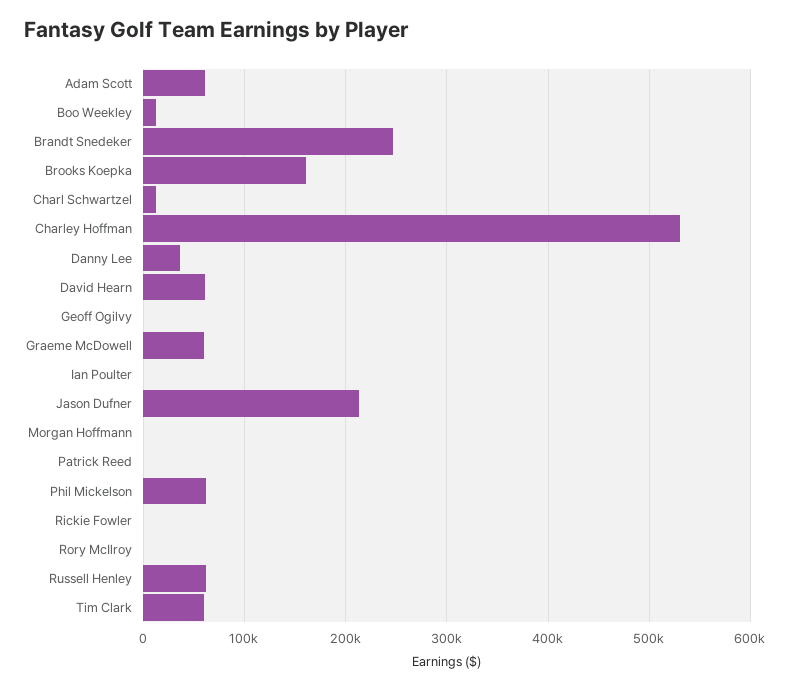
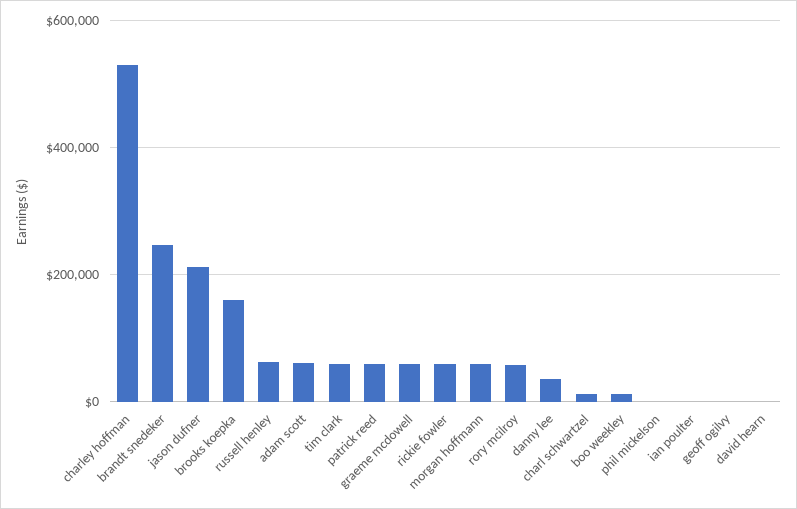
  {
    "Adam Scott": 60000,
    "Boo Weekley": 10000,
    "Brandt Snedeker": 250000,
    "Brooks Koepka": 160000,
    "Charl Schwartzel": 10000,
    "Charley Hoffman": 530000,
    "Danny Lee": 40000,
-   "David Hearn": 60000,
+   "David Hearn": 0,
    "Geoff Ogilvy": 0,
    "Graeme McDowell": 60000,
    "Ian Poulter": 0,
    "Jason Dufner": 210000,
-   "Morgan Hoffmann": 0,
+   "Morgan Hoffmann": 60000,
-   "Patrick Reed": 0,
+   "Patrick Reed": 60000,
-   "Phil Mickelson": 60000,
+   "Phil Mickelson": 0,
-   "Rickie Fowler": 0,
+   "Rickie Fowler": 60000,
-   "Rory McIlroy": 0,
+   "Rory McIlroy": 60000,
    "Russell Henley": 60000,
    "Tim Clark": 60000
  }

